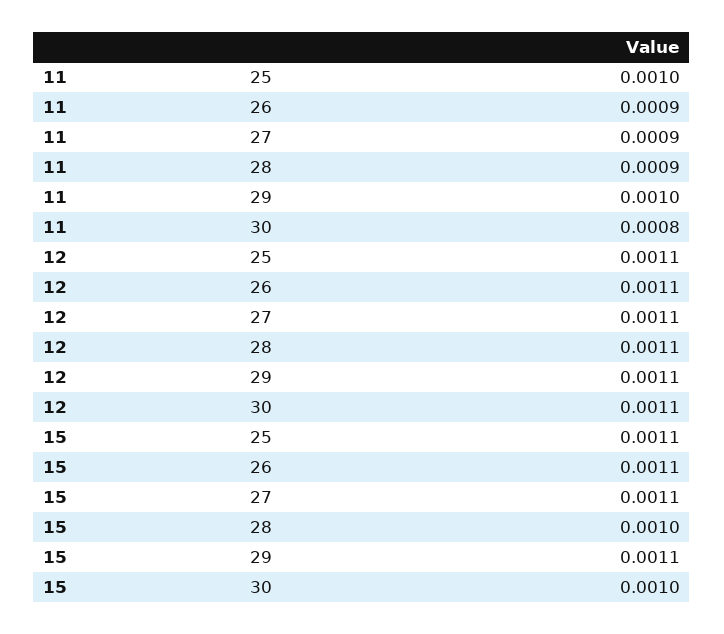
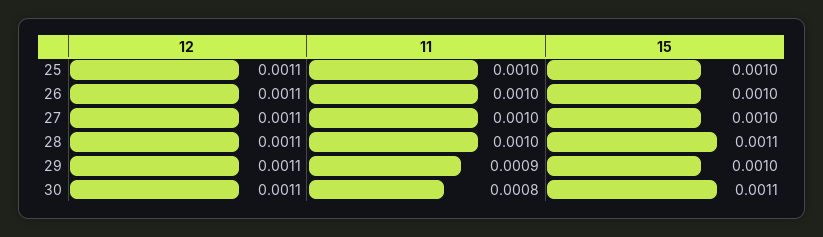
  {
    "11": {
      "25": 0.001,
-     "26": 0.0009,
+     "26": 0.001,
-     "27": 0.0009,
+     "27": 0.001,
-     "28": 0.0009,
+     "28": 0.001,
-     "29": 0.001,
+     "29": 0.0009,
      "30": 0.0008
    },
    "12": {
      "25": 0.0011,
      "26": 0.0011,
      "27": 0.0011,
      "28": 0.0011,
      "29": 0.0011,
      "30": 0.0011
    },
    "15": {
-     "25": 0.0011,
+     "25": 0.001,
-     "26": 0.0011,
+     "26": 0.001,
-     "27": 0.0011,
+     "27": 0.001,
-     "28": 0.001,
+     "28": 0.0011,
-     "29": 0.0011,
+     "29": 0.001,
-     "30": 0.001
+     "30": 0.0011
    }
  }

